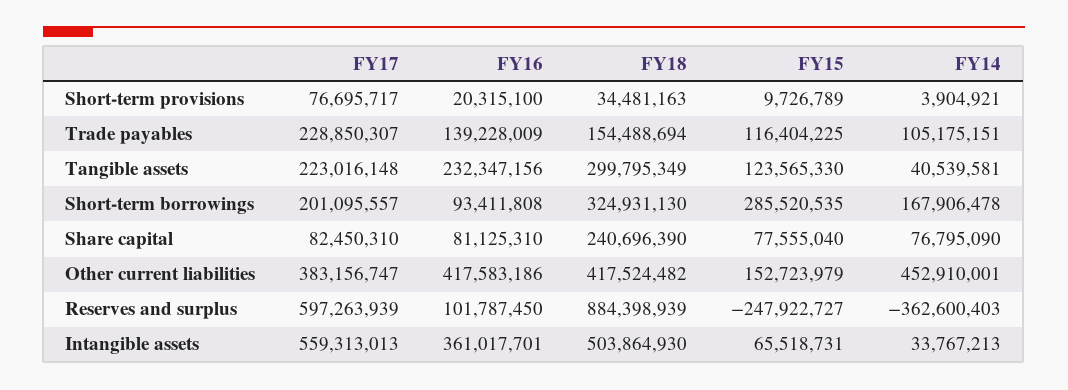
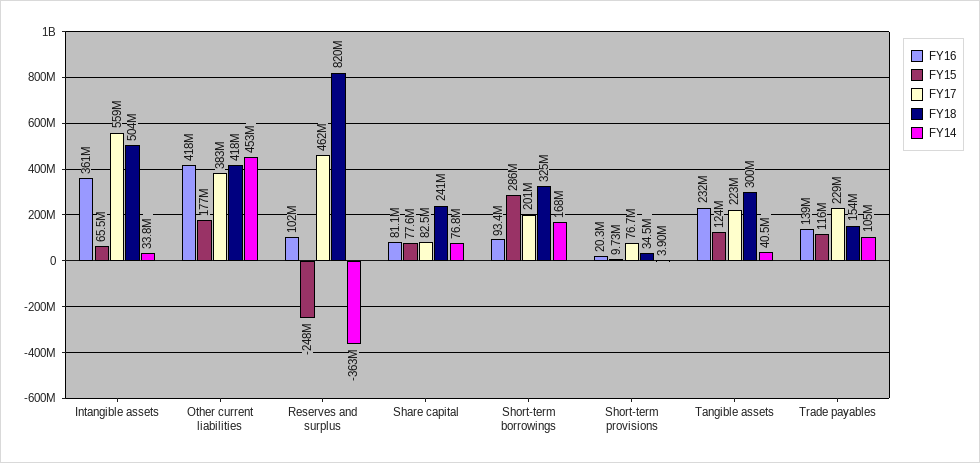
  {
    "FY17": {
      "Short-term provisions": 76695717,
      "Trade payables": 228850307,
      "Tangible assets": 223016148,
      "Short-term borrowings": 201095557,
      "Share capital": 82450310,
      "Other current liabilities": 383156747,
-     "Reserves and surplus": 597263939,
+     "Reserves and surplus": 462000000,
      "Intangible assets": 559313013
    },
    "FY16": {
      "Short-term provisions": 20315100,
      "Trade payables": 139228009,
      "Tangible assets": 232347156,
      "Short-term borrowings": 93411808,
      "Share capital": 81125310,
      "Other current liabilities": 417583186,
      "Reserves and surplus": 101787450,
      "Intangible assets": 361017701
    },
    "FY18": {
      "Short-term provisions": 34481163,
      "Trade payables": 154488694,
      "Tangible assets": 299795349,
      "Short-term borrowings": 324931130,
      "Share capital": 240696390,
      "Other current liabilities": 417524482,
-     "Reserves and surplus": 884398939,
+     "Reserves and surplus": 820000000,
      "Intangible assets": 503864930
    },
    "FY15": {
      "Short-term provisions": 9726789,
      "Trade payables": 116404225,
      "Tangible assets": 123565330,
      "Short-term borrowings": 285520535,
      "Share capital": 77555040,
-     "Other current liabilities": 152723979,
+     "Other current liabilities": 177000000,
      "Reserves and surplus": -247922727,
      "Intangible assets": 65518731
    },
    "FY14": {
      "Short-term provisions": 3904921,
      "Trade payables": 105175151,
      "Tangible assets": 40539581,
      "Short-term borrowings": 167906478,
      "Share capital": 76795090,
      "Other current liabilities": 452910001,
      "Reserves and surplus": -362600403,
      "Intangible assets": 33767213
    }
  }

